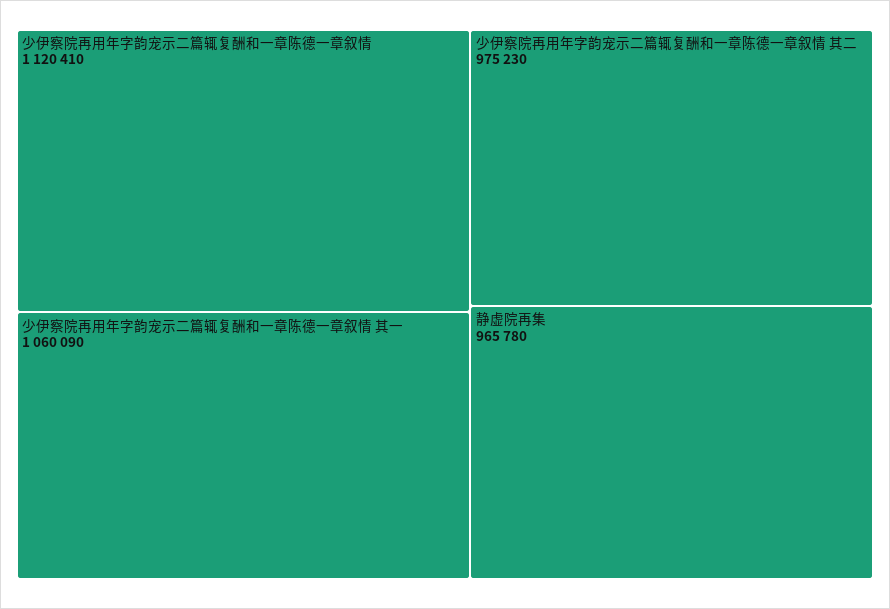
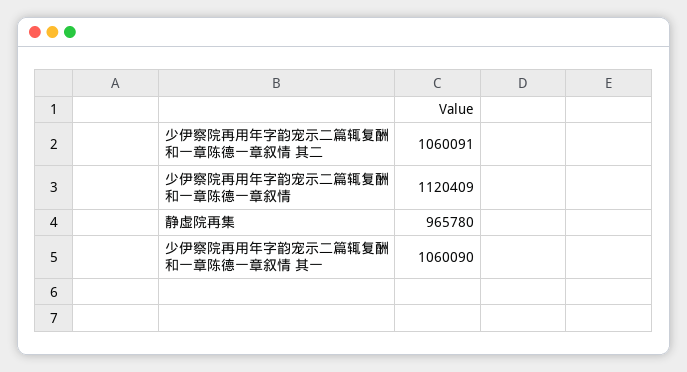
  {
-   "少伊察院再用年字韵宠示二篇辄复酬和一章陈德一章叙情": 1120410,
+   "少伊察院再用年字韵宠示二篇辄复酬和一章陈德一章叙情": 1120409,
    "少伊察院再用年字韵宠示二篇辄复酬和一章陈德一章叙情 其一": 1060090,
-   "少伊察院再用年字韵宠示二篇辄复酬和一章陈德一章叙情 其二": 975230,
+   "少伊察院再用年字韵宠示二篇辄复酬和一章陈德一章叙情 其二": 1060091,
    "静虚院再集": 965780
  }

